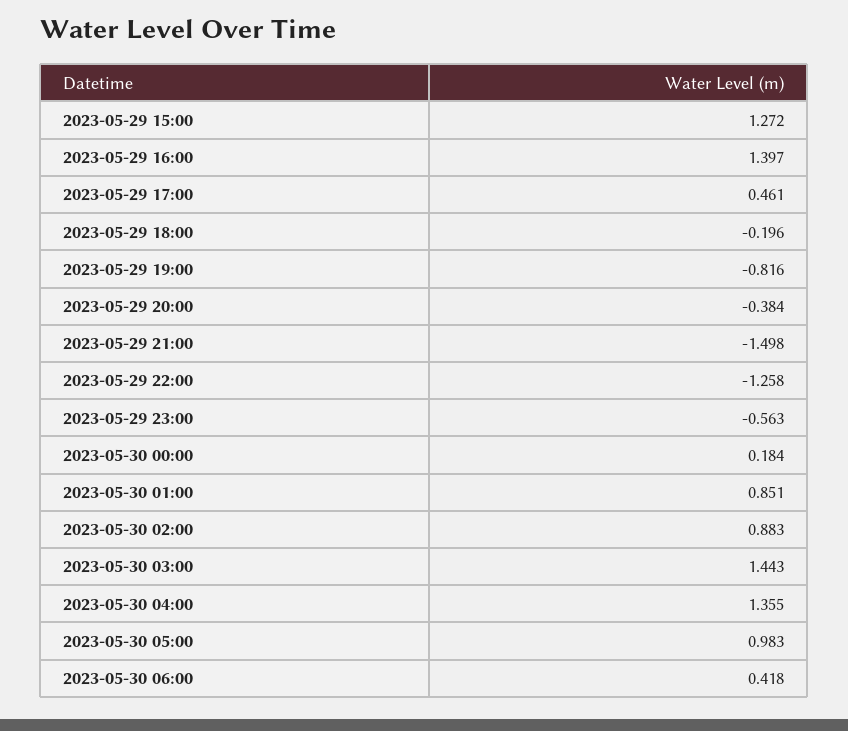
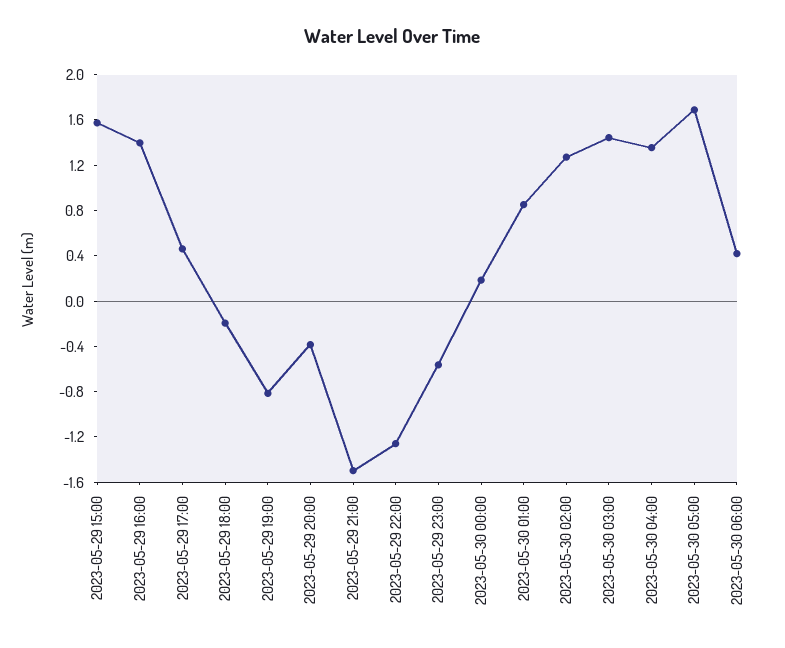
  {
-   "2023-05-29 15:00": 1.272,
+   "2023-05-29 15:00": 1.6,
    "2023-05-29 16:00": 1.397,
    "2023-05-29 17:00": 0.461,
    "2023-05-29 18:00": -0.196,
    "2023-05-29 19:00": -0.816,
    "2023-05-29 20:00": -0.384,
    "2023-05-29 21:00": -1.498,
    "2023-05-29 22:00": -1.258,
    "2023-05-29 23:00": -0.563,
    "2023-05-30 00:00": 0.184,
    "2023-05-30 01:00": 0.851,
-   "2023-05-30 02:00": 0.883,
+   "2023-05-30 02:00": 1.3,
    "2023-05-30 03:00": 1.443,
    "2023-05-30 04:00": 1.355,
-   "2023-05-30 05:00": 0.983,
+   "2023-05-30 05:00": 1.7,
    "2023-05-30 06:00": 0.418
  }

